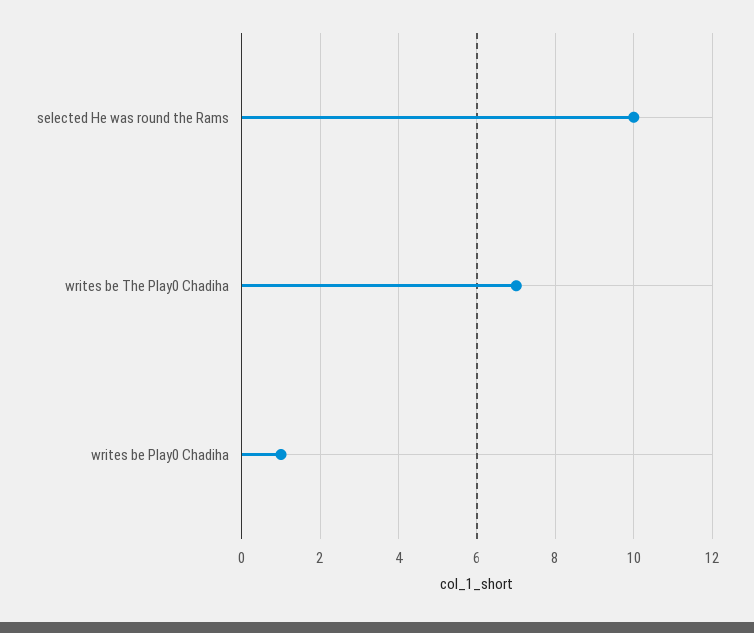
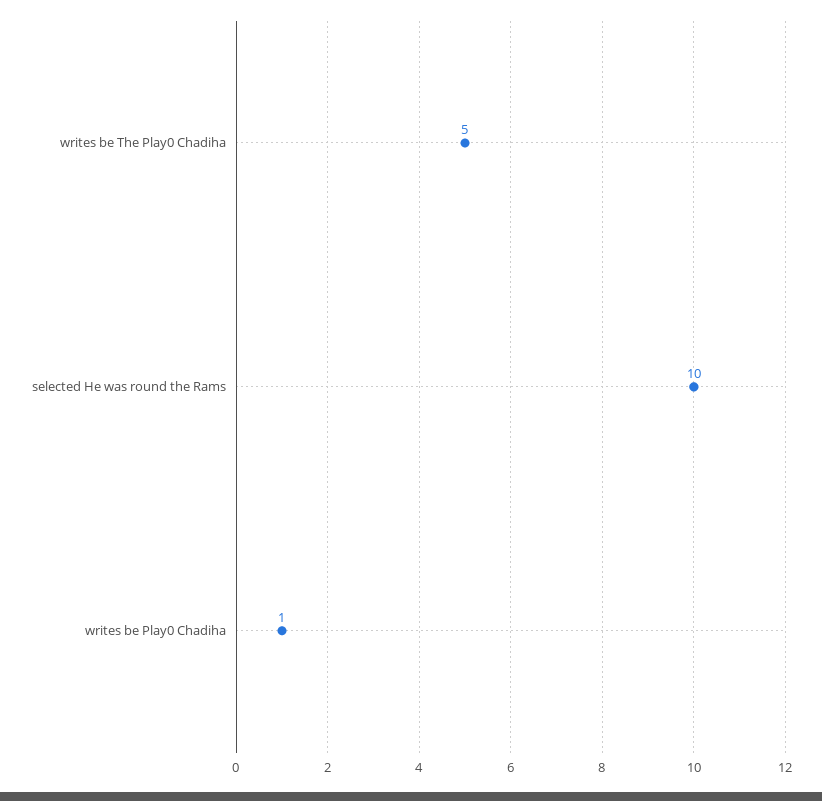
  {
    "selected He was round the Rams": 10,
-   "writes be The Play0 Chadiha": 7,
+   "writes be The Play0 Chadiha": 5,
    "writes be Play0 Chadiha": 1
  }

